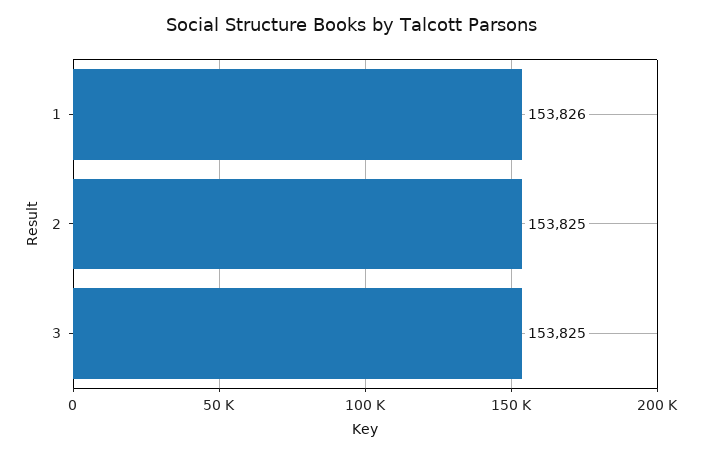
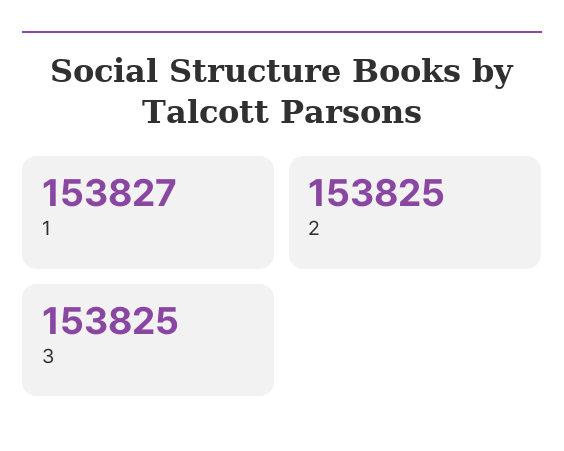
  {
-   "1": 153826,
+   "1": 153827,
    "2": 153825,
    "3": 153825
  }

